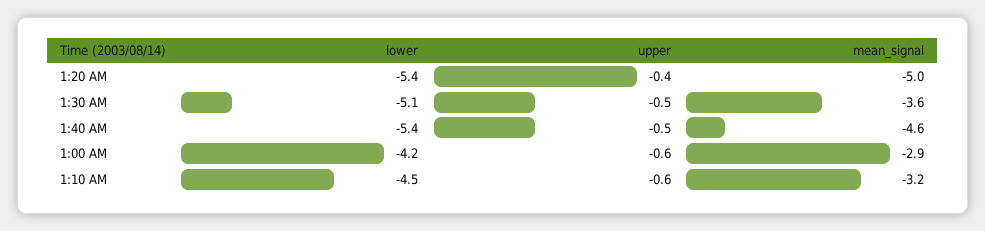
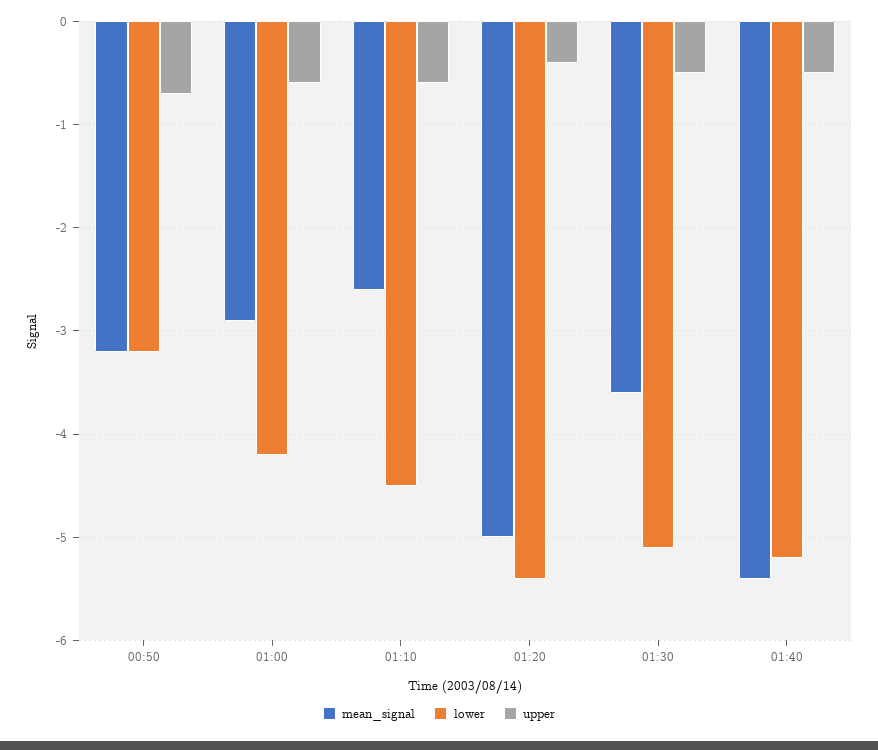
  {
    "lower": {
      "1:20 AM": -5.4,
      "1:30 AM": -5.1,
-     "1:40 AM": -5.4,
+     "1:40 AM": -5.2,
      "1:00 AM": -4.2,
-     "1:10 AM": -4.5
+     "1:10 AM": -4.5,
+     "00:50": -3.2
    },
    "upper": {
      "1:20 AM": -0.4,
      "1:30 AM": -0.5,
      "1:40 AM": -0.5,
      "1:00 AM": -0.6,
-     "1:10 AM": -0.6
+     "1:10 AM": -0.6,
+     "00:50": -0.7
    },
    "mean_signal": {
      "1:20 AM": -5,
      "1:30 AM": -3.6,
-     "1:40 AM": -4.6,
+     "1:40 AM": -5.4,
      "1:00 AM": -2.9,
-     "1:10 AM": -3.2
+     "1:10 AM": -2.6,
+     "00:50": -3.2
    }
  }

